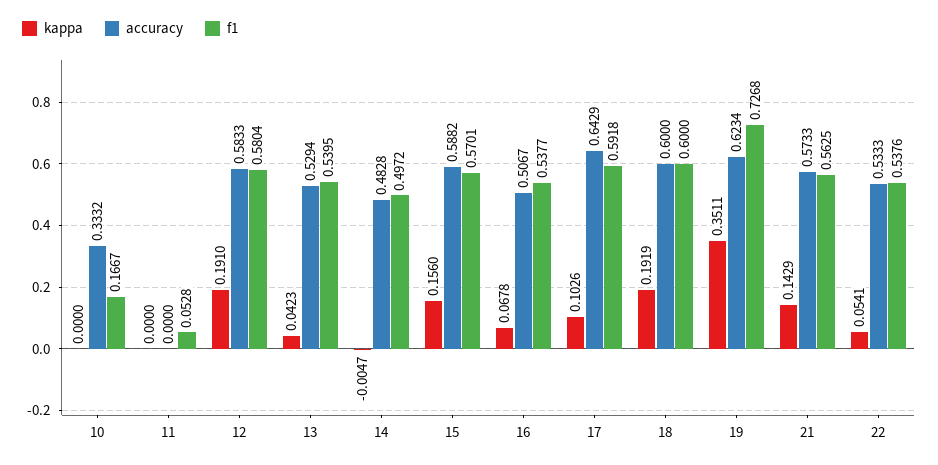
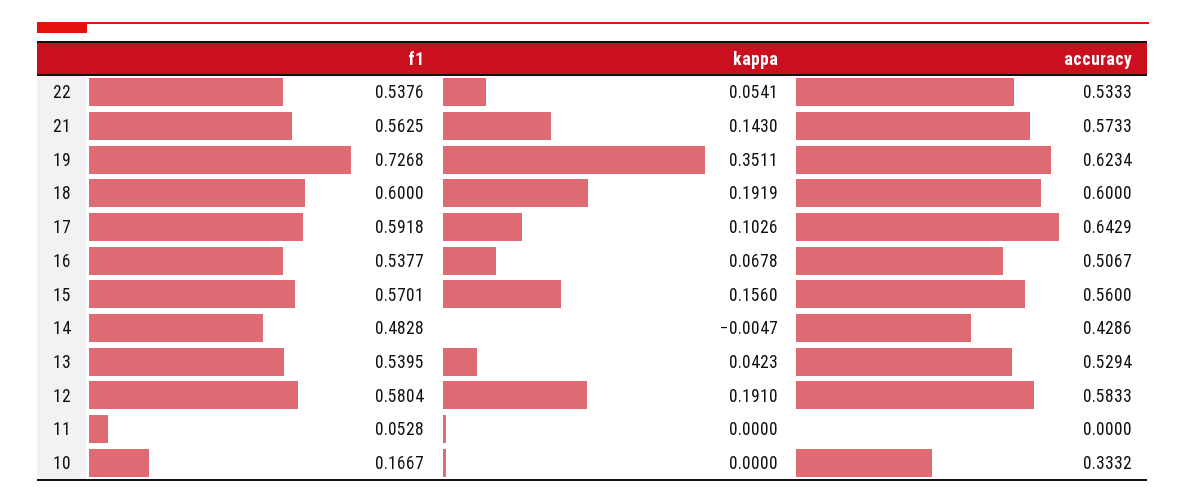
  {
    "kappa": {
      "10": 0,
      "11": 0,
      "12": 0.191,
      "13": 0.0423,
      "14": -0.0047,
      "15": 0.156,
      "16": 0.0678,
      "17": 0.1026,
      "18": 0.1919,
      "19": 0.3511,
-     "21": 0.1429,
+     "21": 0.143,
      "22": 0.0541
    },
    "accuracy": {
      "10": 0.3332,
      "11": 0,
      "12": 0.5833,
      "13": 0.5294,
-     "14": 0.4828,
+     "14": 0.4286,
-     "15": 0.5882,
+     "15": 0.56,
      "16": 0.5067,
      "17": 0.6429,
      "18": 0.6,
      "19": 0.6234,
      "21": 0.5733,
      "22": 0.5333
    },
    "f1": {
      "10": 0.1667,
      "11": 0.0528,
      "12": 0.5804,
      "13": 0.5395,
-     "14": 0.4972,
+     "14": 0.4828,
      "15": 0.5701,
      "16": 0.5377,
      "17": 0.5918,
      "18": 0.6,
      "19": 0.7268,
      "21": 0.5625,
      "22": 0.5376
    }
  }

